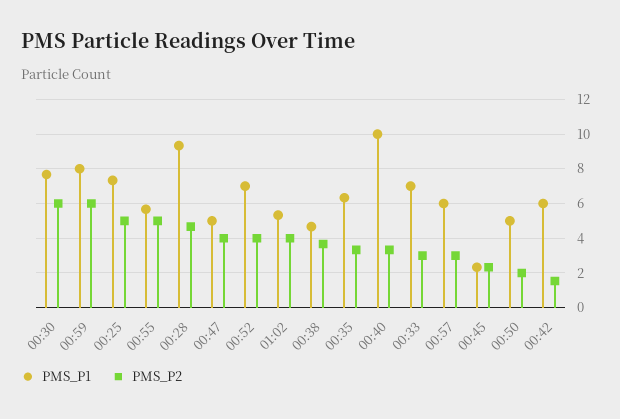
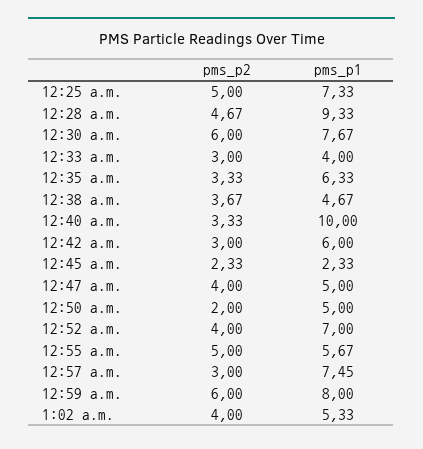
  {
    "PMS_P1": {
      "00:30": 7.67,
      "00:59": 8,
      "00:25": 7.33,
      "00:55": 5.67,
      "00:28": 9.33,
      "00:47": 5,
      "00:52": 7,
      "01:02": 5.33,
      "00:38": 4.67,
      "00:35": 6.33,
      "00:40": 10,
-     "00:33": 7,
+     "00:33": 4,
-     "00:57": 6,
+     "00:57": 7.45,
      "00:45": 2.33,
      "00:50": 5,
      "00:42": 6
    },
    "PMS_P2": {
      "00:30": 6,
      "00:59": 6,
      "00:25": 5,
      "00:55": 5,
      "00:28": 4.67,
      "00:47": 4,
      "00:52": 4,
      "01:02": 4,
      "00:38": 3.67,
      "00:35": 3.33,
      "00:40": 3.33,
      "00:33": 3,
      "00:57": 3,
      "00:45": 2.33,
      "00:50": 2,
-     "00:42": 1.5
+     "00:42": 3
    }
  }

